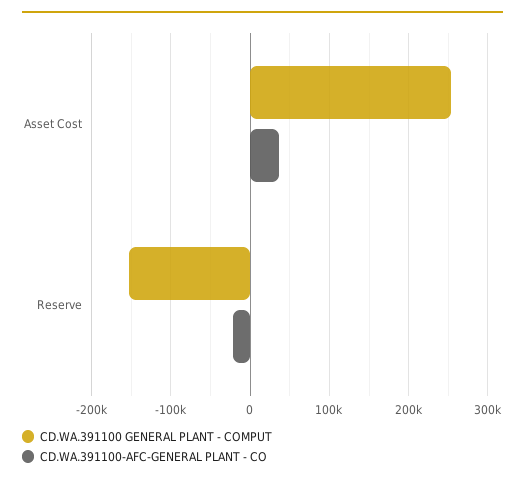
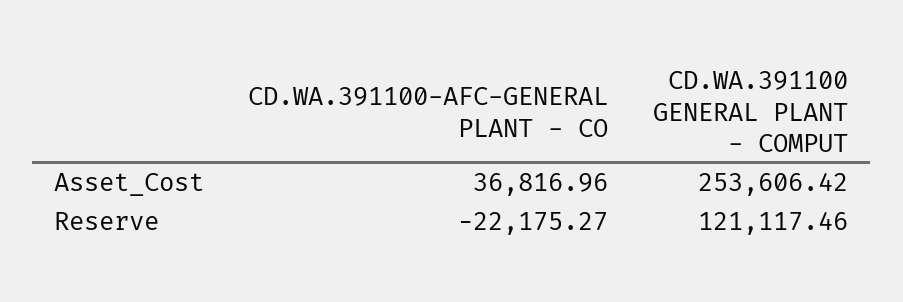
  {
    "CD.WA.391100 GENERAL PLANT - COMPUT": {
      "Asset Cost": 253606.42,
-     "Reserve": -150000
+     "Reserve": 121117.46
    },
    "CD.WA.391100-AFC-GENERAL PLANT - CO": {
      "Asset Cost": 36816.96,
      "Reserve": -22175.27
    }
  }

